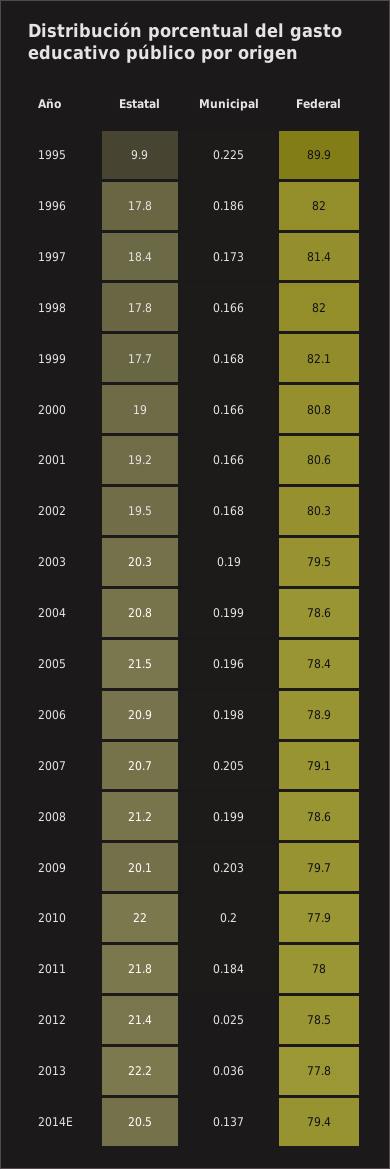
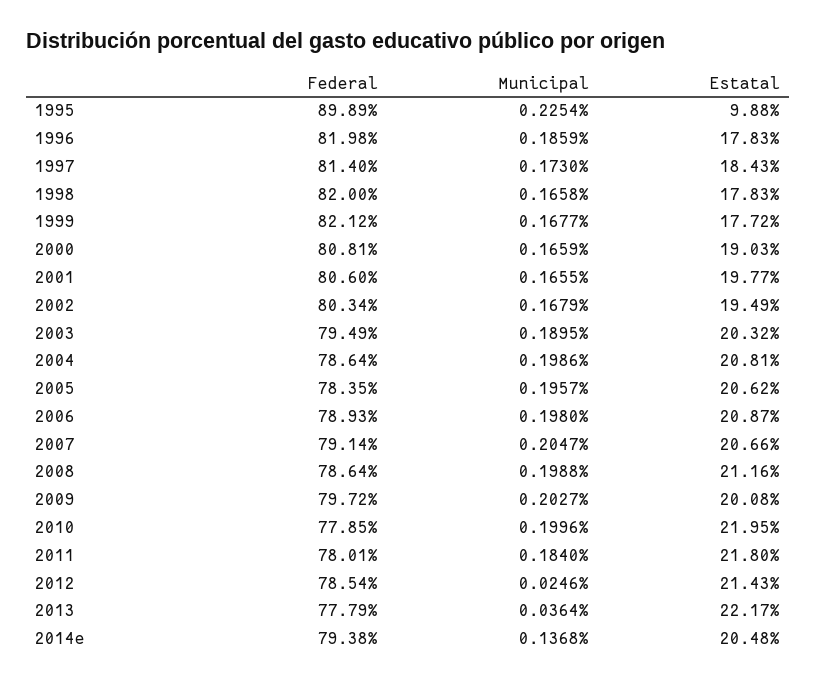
  {
    "Estatal": {
      "1995": 9.88,
      "1996": 17.83,
      "1997": 18.43,
      "1998": 17.83,
      "1999": 17.72,
      "2000": 19.03,
-     "2001": 19.2,
+     "2001": 19.77,
      "2002": 19.49,
      "2003": 20.32,
      "2004": 20.81,
-     "2005": 21.5,
+     "2005": 20.62,
      "2006": 20.87,
      "2007": 20.66,
      "2008": 21.16,
      "2009": 20.08,
      "2010": 21.95,
      "2011": 21.8,
      "2012": 21.43,
      "2013": 22.17,
      "2014E": 20.48
    },
    "Municipal": {
      "1995": 0.2254,
      "1996": 0.1859,
      "1997": 0.173,
      "1998": 0.1658,
      "1999": 0.1677,
      "2000": 0.1659,
      "2001": 0.1655,
      "2002": 0.1679,
      "2003": 0.1895,
      "2004": 0.1986,
      "2005": 0.1957,
      "2006": 0.198,
      "2007": 0.2047,
      "2008": 0.1988,
      "2009": 0.2027,
      "2010": 0.1996,
      "2011": 0.184,
      "2012": 0.0246,
      "2013": 0.0364,
      "2014E": 0.1368
    },
    "Federal": {
      "1995": 89.89,
      "1996": 81.98,
      "1997": 81.4,
      "1998": 82,
      "1999": 82.12,
      "2000": 80.81,
      "2001": 80.6,
      "2002": 80.34,
      "2003": 79.49,
      "2004": 78.64,
      "2005": 78.35,
      "2006": 78.93,
      "2007": 79.14,
      "2008": 78.64,
      "2009": 79.72,
      "2010": 77.85,
      "2011": 78.01,
      "2012": 78.54,
      "2013": 77.79,
      "2014E": 79.38
    }
  }

